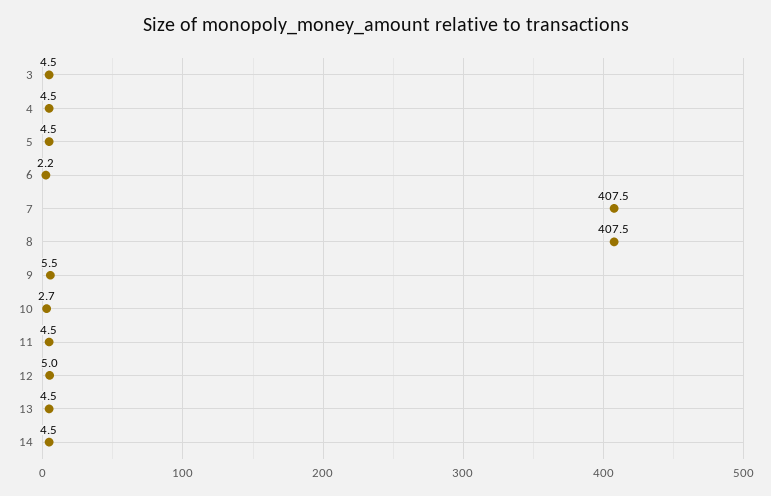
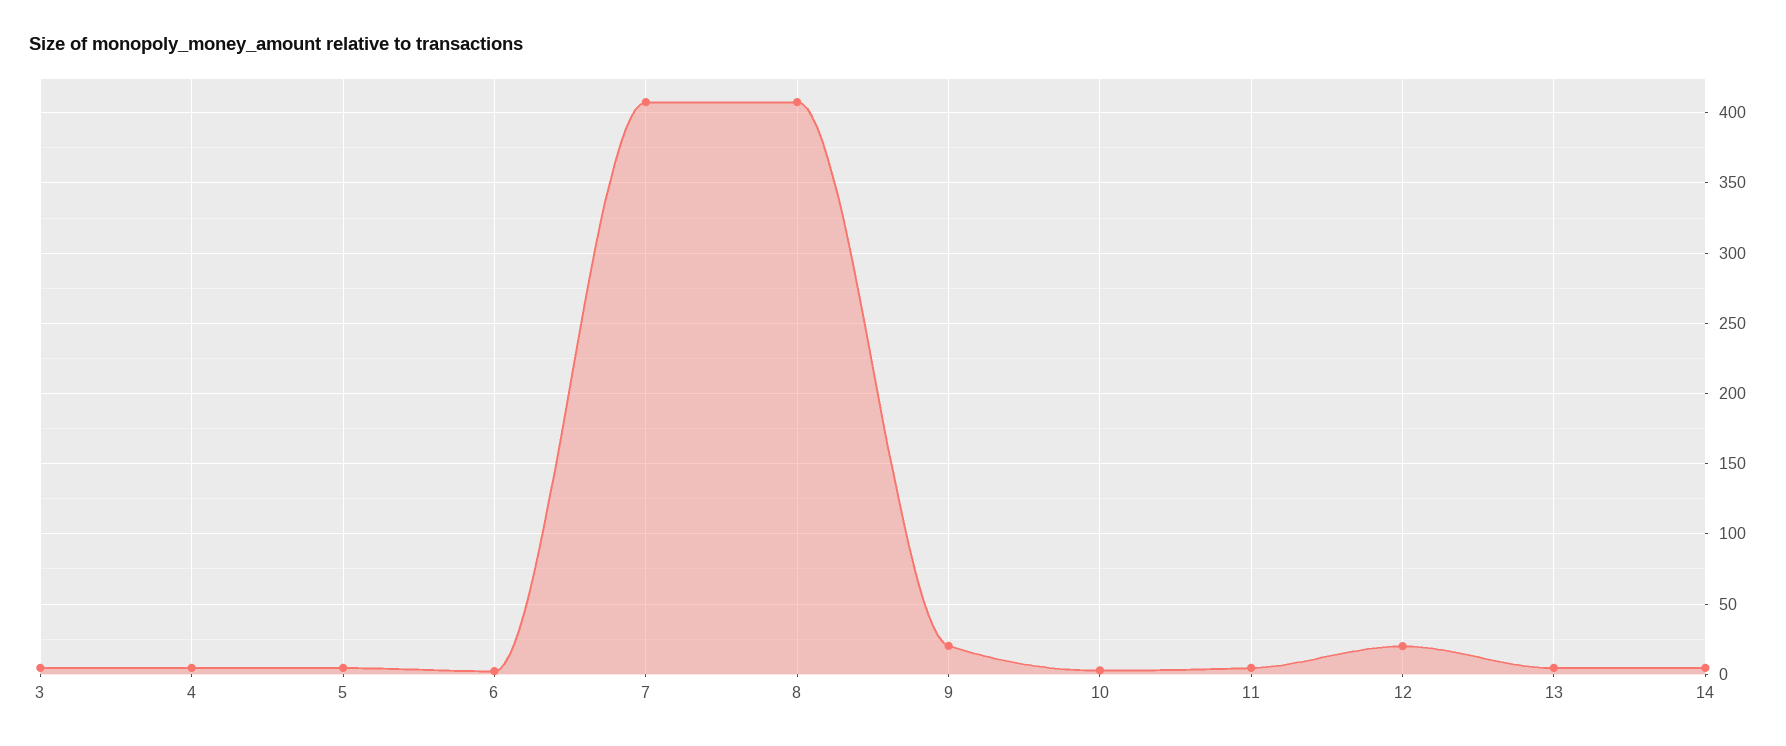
  {
    "3": 4.5,
    "4": 4.5,
    "5": 4.5,
    "6": 2.2,
    "7": 407.5,
    "8": 407.5,
-   "9": 5.5,
+   "9": 20,
    "10": 2.7,
    "11": 4.5,
-   "12": 5,
+   "12": 20,
    "13": 4.5,
    "14": 4.5
  }

